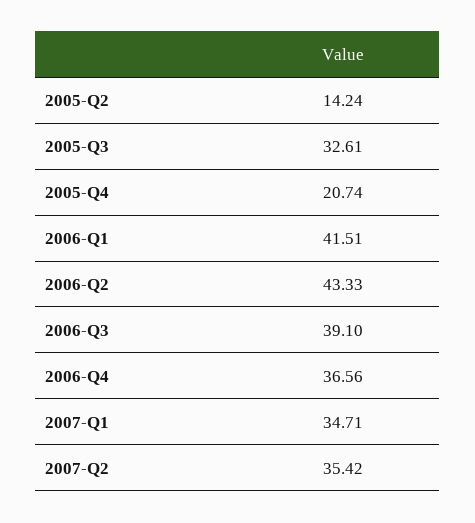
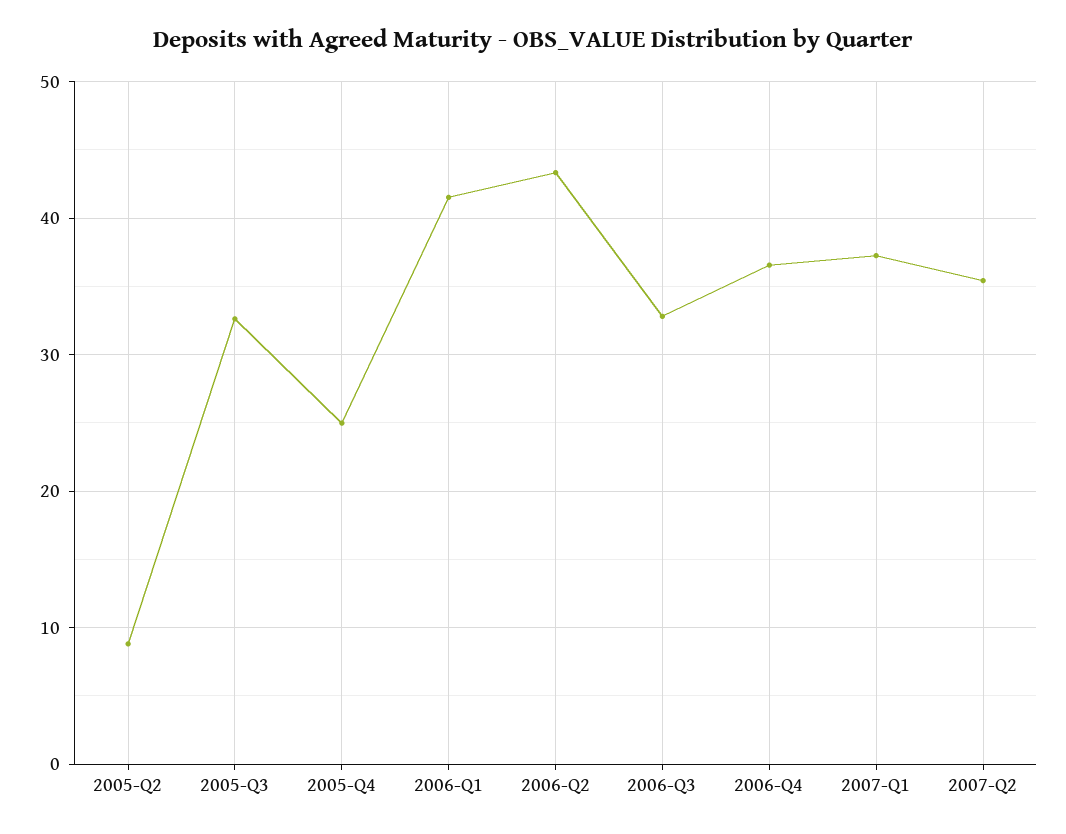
  {
-   "2005-Q2": 14.24,
+   "2005-Q2": 9,
    "2005-Q3": 32.61,
-   "2005-Q4": 20.74,
+   "2005-Q4": 25,
    "2006-Q1": 41.51,
    "2006-Q2": 43.33,
-   "2006-Q3": 39.1,
+   "2006-Q3": 33,
    "2006-Q4": 36.56,
-   "2007-Q1": 34.71,
+   "2007-Q1": 37,
    "2007-Q2": 35.42
  }

